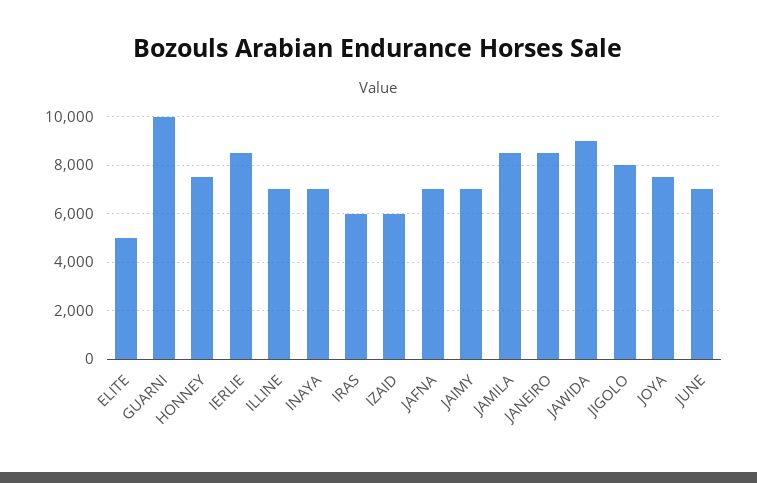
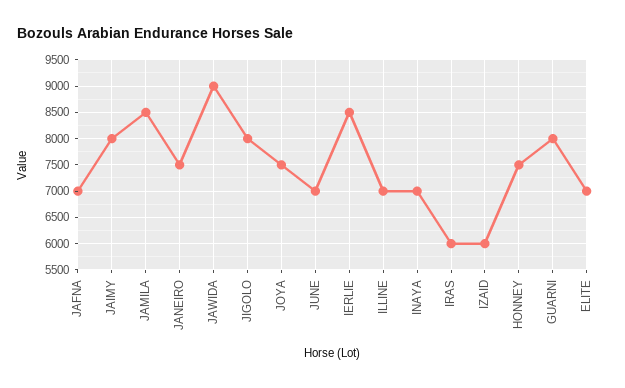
  {
-   "ELITE": 5000,
+   "ELITE": 7000,
-   "GUARNI": 10000,
+   "GUARNI": 8000,
    "HONNEY": 7500,
    "IERLIE": 8500,
    "ILLINE": 7000,
    "INAYA": 7000,
    "IRAS": 6000,
    "IZAID": 6000,
    "JAFNA": 7000,
-   "JAIMY": 7000,
+   "JAIMY": 8000,
    "JAMILA": 8500,
-   "JANEIRO": 8500,
+   "JANEIRO": 7500,
    "JAWIDA": 9000,
    "JIGOLO": 8000,
    "JOYA": 7500,
    "JUNE": 7000
  }

